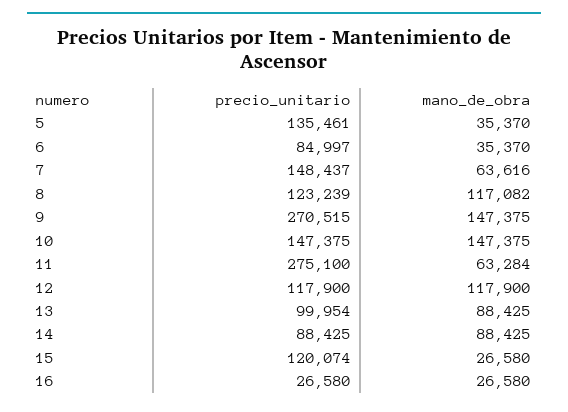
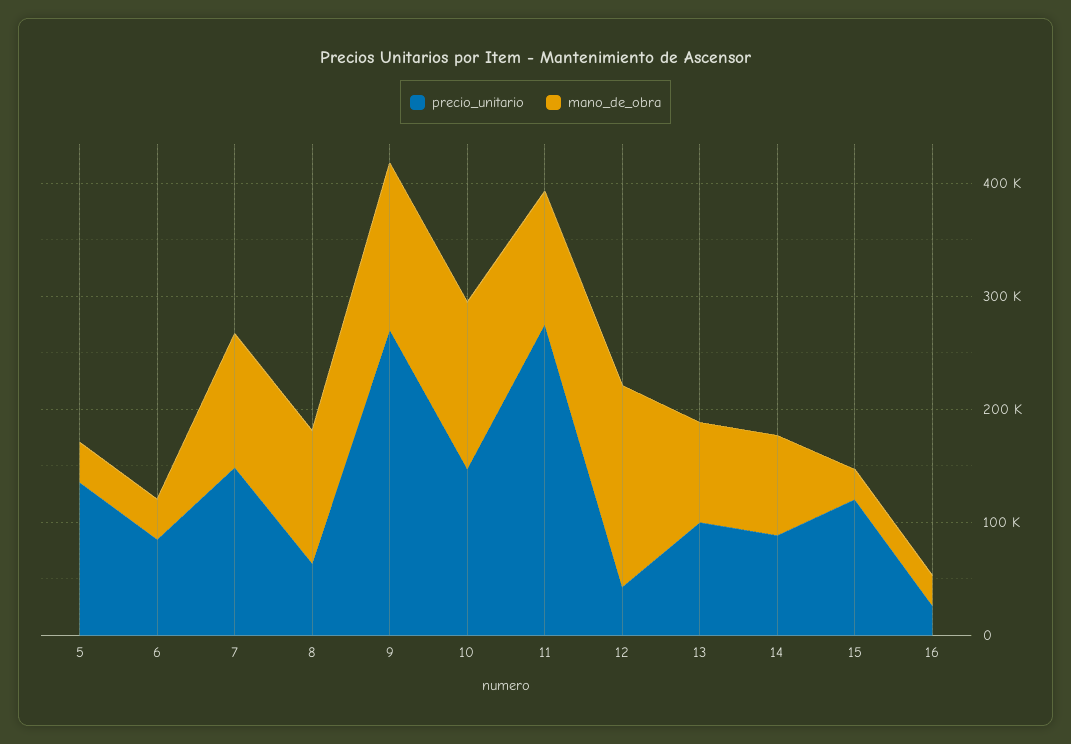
  {
    "precio_unitario": {
      "5": 135461,
      "6": 84997,
      "7": 148437,
-     "8": 123239,
+     "8": 60000,
      "9": 270515,
      "10": 147375,
      "11": 275100,
-     "12": 117900,
+     "12": 40000,
      "13": 99954,
      "14": 88425,
      "15": 120074,
      "16": 26580
    },
    "mano_de_obra": {
      "5": 35370,
      "6": 35370,
-     "7": 63616,
+     "7": 120000,
      "8": 117082,
      "9": 147375,
      "10": 147375,
-     "11": 63284,
+     "11": 120000,
-     "12": 117900,
+     "12": 180000,
      "13": 88425,
      "14": 88425,
      "15": 26580,
      "16": 26580
    }
  }

